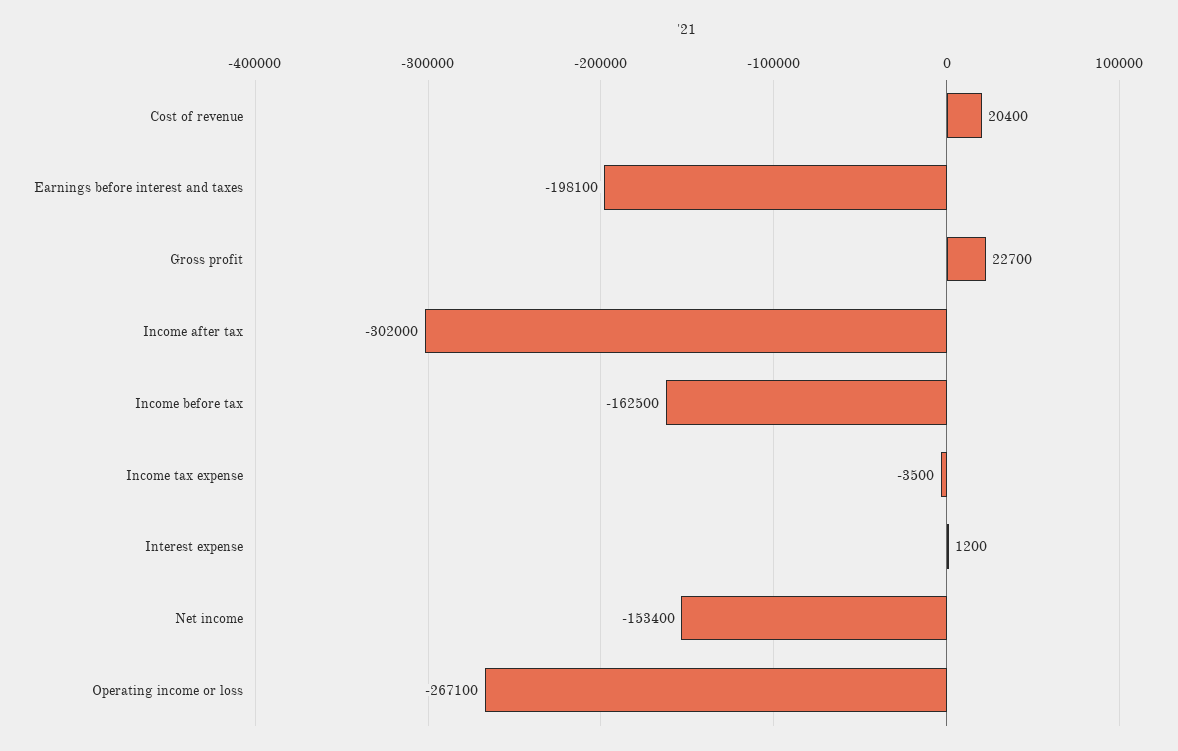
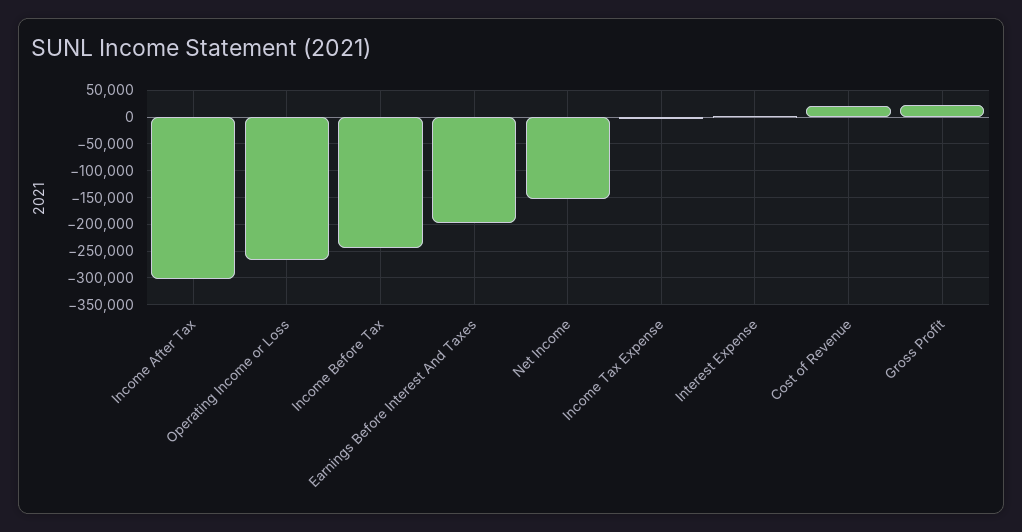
  {
    "Cost of revenue": 20400,
    "Earnings before interest and taxes": -198100,
    "Gross profit": 22700,
    "Income after tax": -302000,
-   "Income before tax": -162500,
+   "Income before tax": -250000,
    "Income tax expense": -3500,
    "Interest expense": 1200,
    "Net income": -153400,
    "Operating income or loss": -267100
  }

